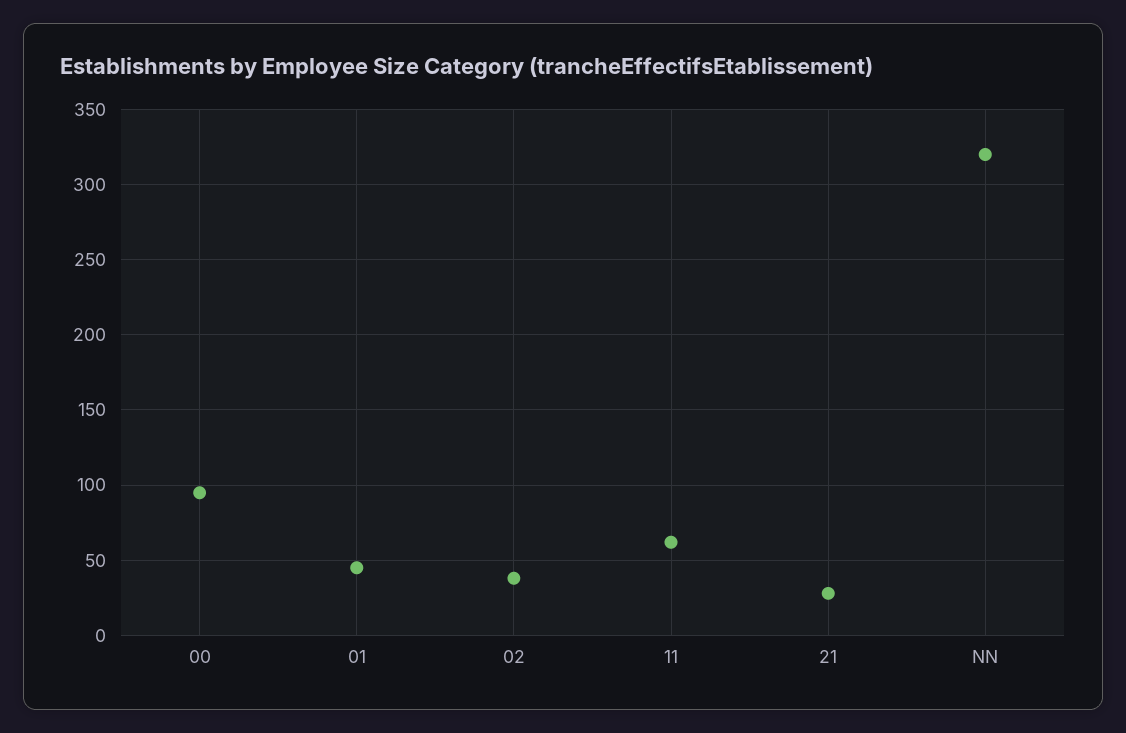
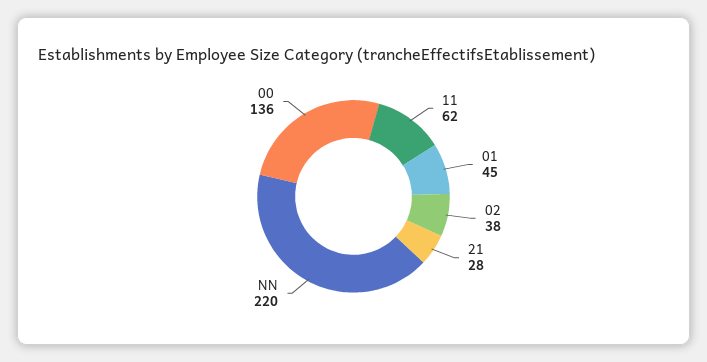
  {
-   "00": 95,
+   "00": 136,
    "01": 45,
    "02": 38,
    "11": 62,
    "21": 28,
-   "NN": 320
+   "NN": 220
  }

